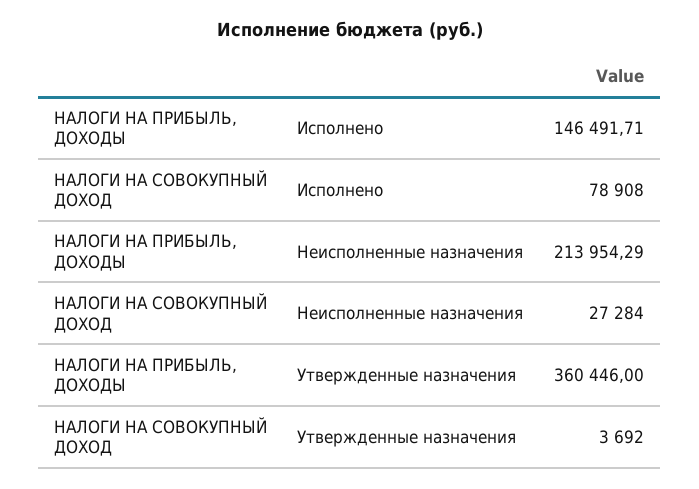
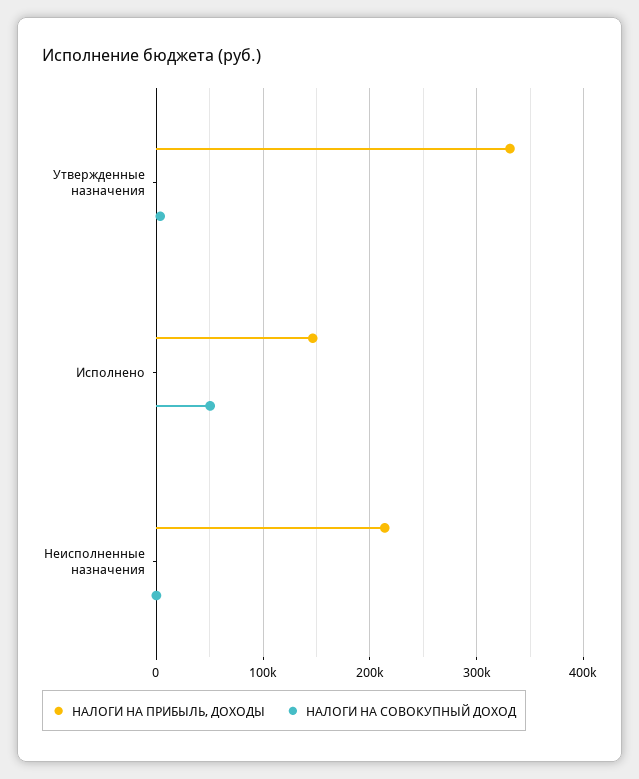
  {
    "НАЛОГИ НА ПРИБЫЛЬ, ДОХОДЫ": {
      "Исполнено": 146491.71,
      "Неисполненные назначения": 213954.29,
-     "Утвержденные назначения": 360446
+     "Утвержденные назначения": 330000
    },
    "НАЛОГИ НА СОВОКУПНЫЙ ДОХОД": {
-     "Исполнено": 78908,
+     "Исполнено": 50000,
-     "Неисполненные назначения": 27284,
+     "Неисполненные назначения": 0,
      "Утвержденные назначения": 3692
    }
  }

